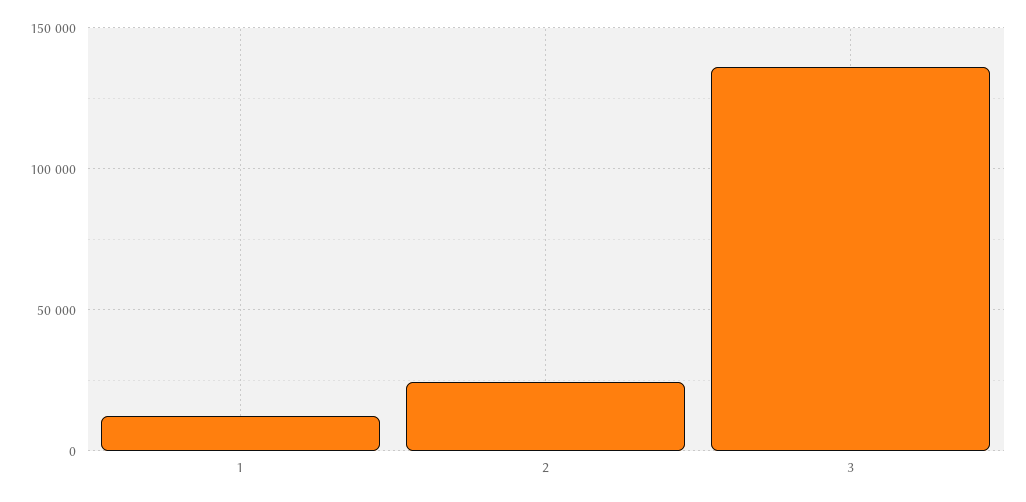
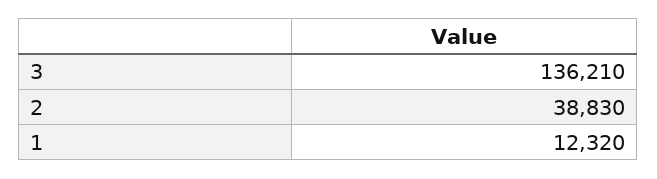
  {
    "1": 12320,
-   "2": 25000,
+   "2": 38830,
    "3": 136210
  }

